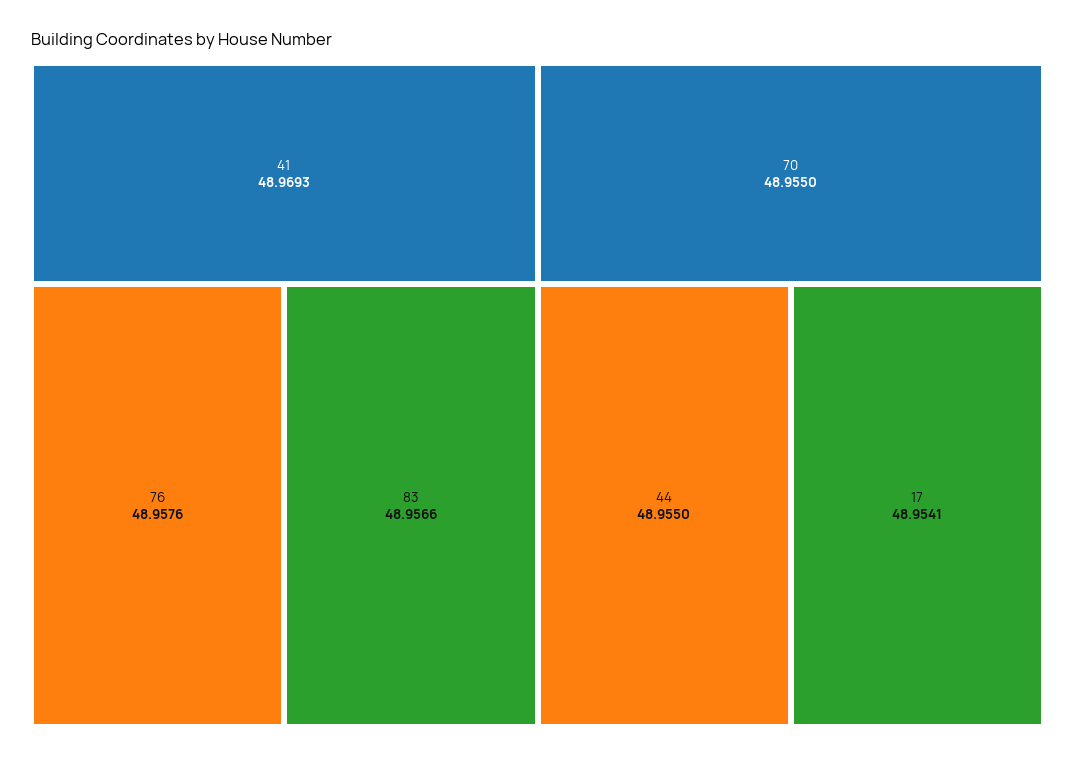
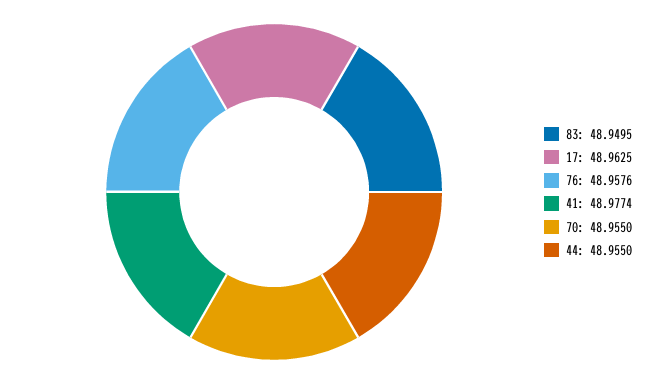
  {
-   "41": 48.9693,
+   "41": 48.9774,
    "76": 48.9576,
-   "83": 48.9566,
+   "83": 48.9495,
    "70": 48.955,
    "44": 48.955,
-   "17": 48.9541
+   "17": 48.9625
  }

